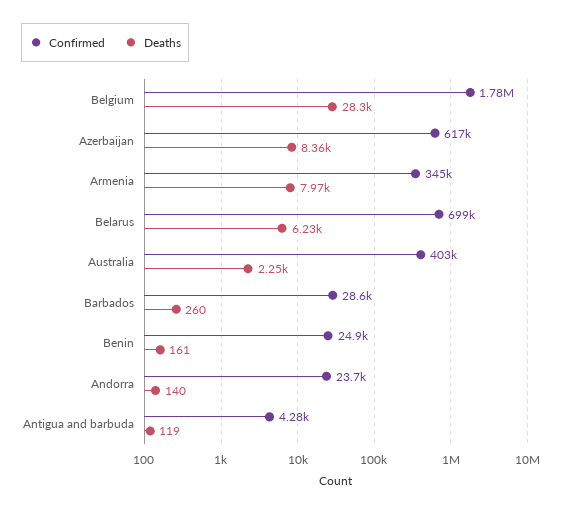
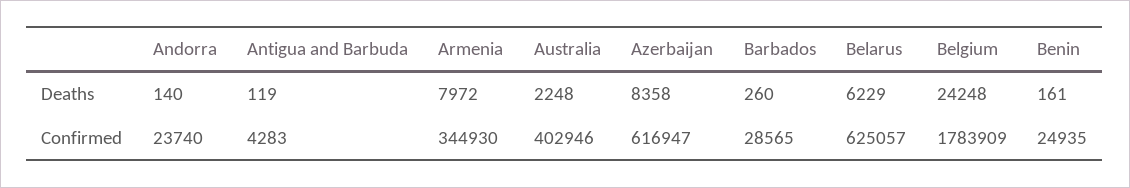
  {
    "Confirmed": {
      "Belgium": 1783909,
      "Azerbaijan": 616947,
      "Armenia": 344930,
-     "Belarus": 699000,
+     "Belarus": 625057,
      "Australia": 402946,
      "Barbados": 28565,
      "Benin": 24935,
      "Andorra": 23740,
      "Antigua and barbuda": 4283
    },
    "Deaths": {
-     "Belgium": 28300,
+     "Belgium": 24248,
      "Azerbaijan": 8358,
      "Armenia": 7972,
      "Belarus": 6229,
      "Australia": 2248,
      "Barbados": 260,
      "Benin": 161,
      "Andorra": 140,
      "Antigua and barbuda": 119
    }
  }

